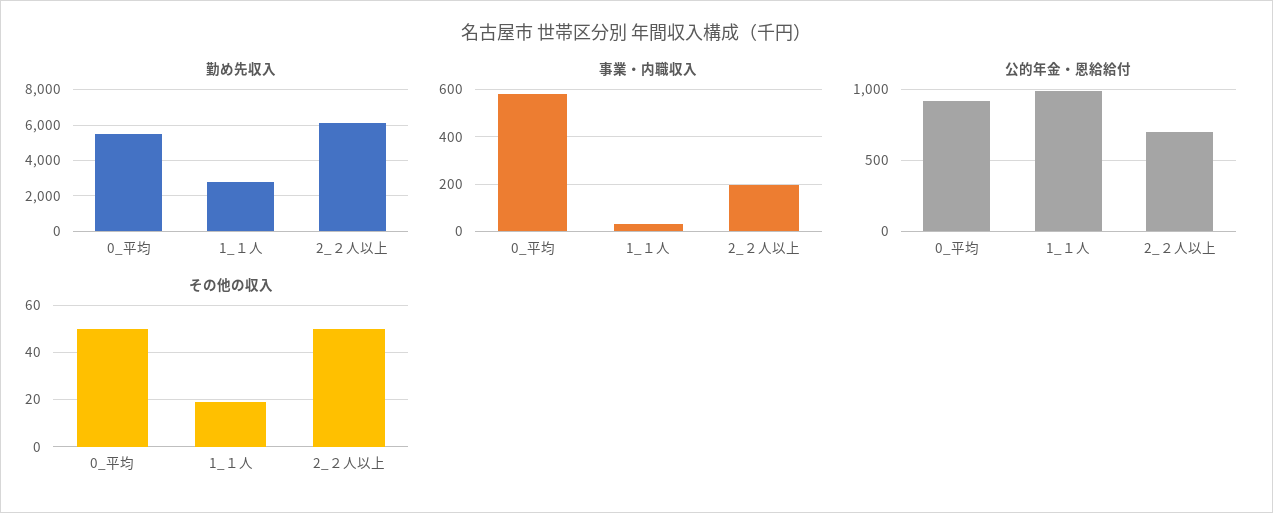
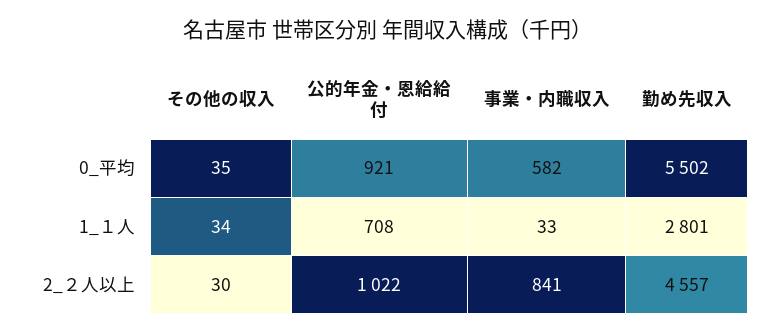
  {
    "勤め先収入": {
      "0_平均": 5502,
      "1_１人": 2801,
-     "2_２人以上": 6000
+     "2_２人以上": 4557
    },
    "事業・内職収入": {
      "0_平均": 582,
      "1_１人": 33,
-     "2_２人以上": 200
+     "2_２人以上": 841
    },
    "公的年金・恩給給付": {
      "0_平均": 921,
-     "1_１人": 1000,
+     "1_１人": 708,
-     "2_２人以上": 700
+     "2_２人以上": 1022
    },
    "その他の収入": {
-     "0_平均": 50,
+     "0_平均": 35,
-     "1_１人": 20,
+     "1_１人": 34,
-     "2_２人以上": 50
+     "2_２人以上": 30
    }
  }

